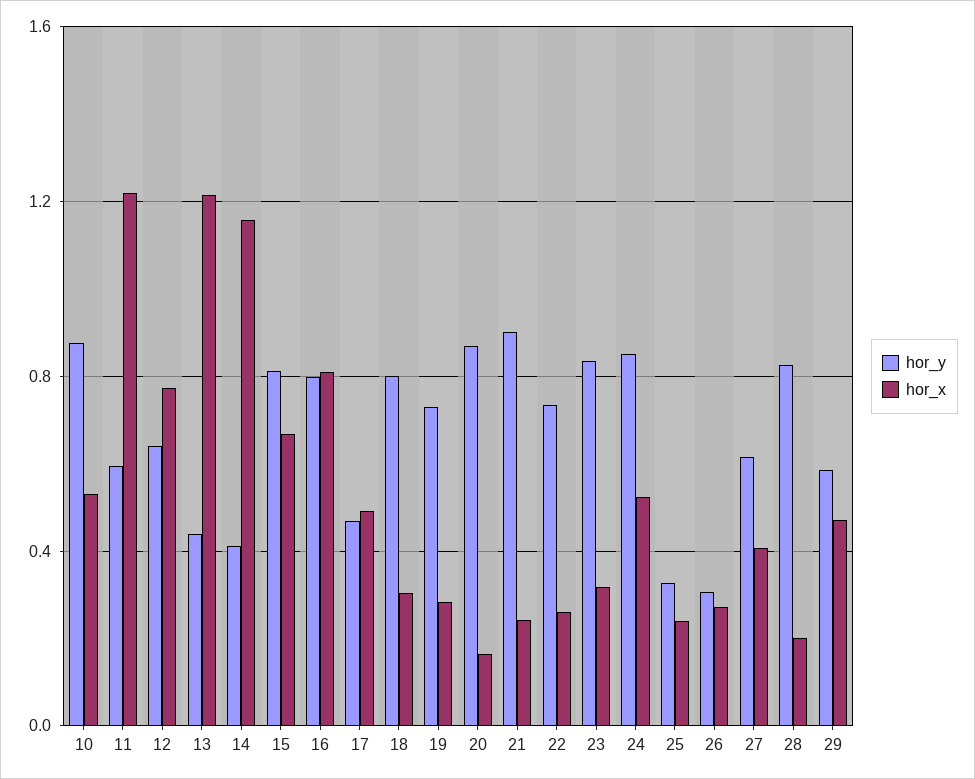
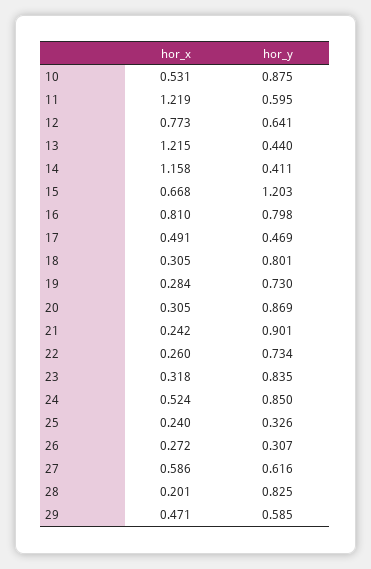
  {
    "hor_y": {
      "10": 0.875,
      "11": 0.595,
      "12": 0.641,
      "13": 0.44,
      "14": 0.411,
-     "15": 0.8,
+     "15": 1.203,
      "16": 0.798,
      "17": 0.469,
      "18": 0.801,
      "19": 0.73,
      "20": 0.869,
      "21": 0.901,
      "22": 0.734,
      "23": 0.835,
      "24": 0.85,
      "25": 0.326,
      "26": 0.307,
      "27": 0.616,
      "28": 0.825,
      "29": 0.585
    },
    "hor_x": {
      "10": 0.531,
      "11": 1.219,
      "12": 0.773,
      "13": 1.215,
      "14": 1.158,
      "15": 0.668,
      "16": 0.81,
      "17": 0.491,
      "18": 0.305,
      "19": 0.284,
-     "20": 0.15,
+     "20": 0.305,
      "21": 0.242,
      "22": 0.26,
      "23": 0.318,
      "24": 0.524,
      "25": 0.24,
      "26": 0.272,
-     "27": 0.4,
+     "27": 0.586,
      "28": 0.201,
      "29": 0.471
    }
  }

